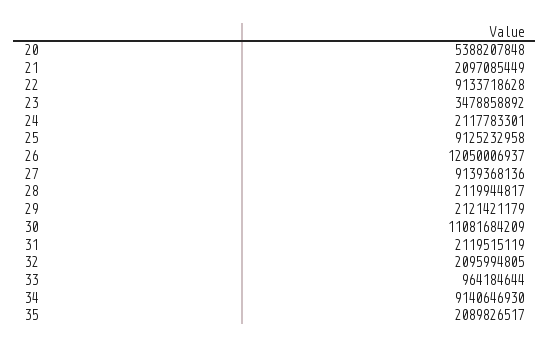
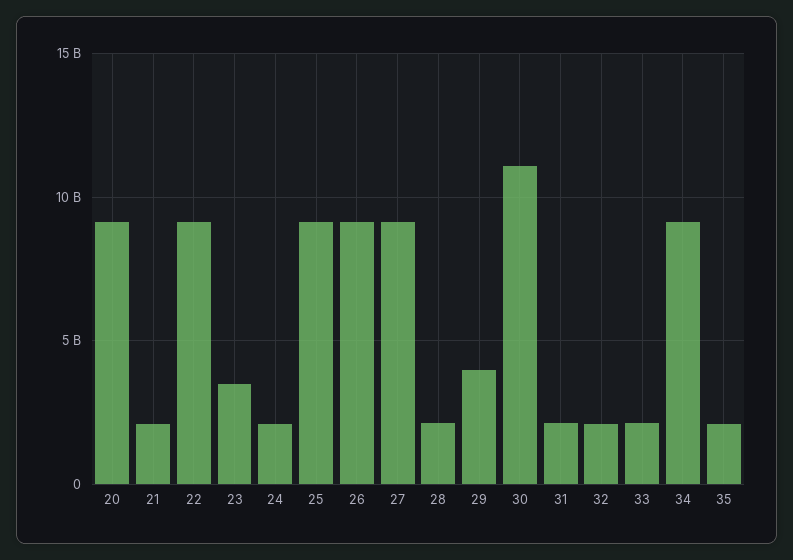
  {
-   "20": 5388207848,
+   "20": 9000000000,
    "21": 2097085449,
    "22": 9133718628,
    "23": 3478858892,
    "24": 2117783301,
    "25": 9125232958,
-   "26": 12050006937,
+   "26": 9000000000,
    "27": 9139368136,
    "28": 2119944817,
-   "29": 2121421179,
+   "29": 4000000000,
    "30": 11081684209,
    "31": 2119515119,
    "32": 2095994805,
-   "33": 964184644,
+   "33": 2000000000,
    "34": 9140646930,
    "35": 2089826517
  }

